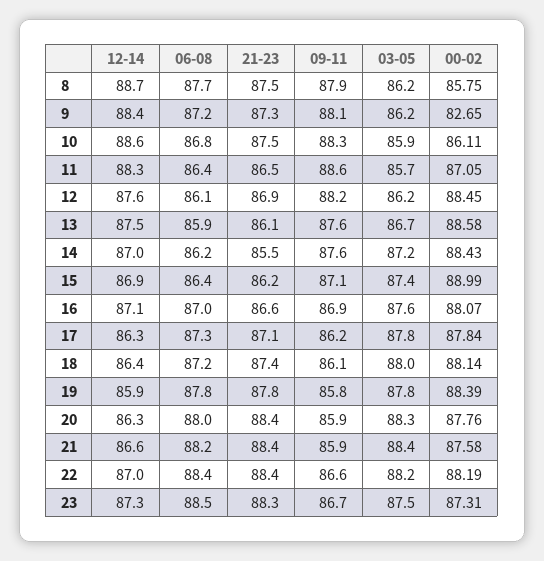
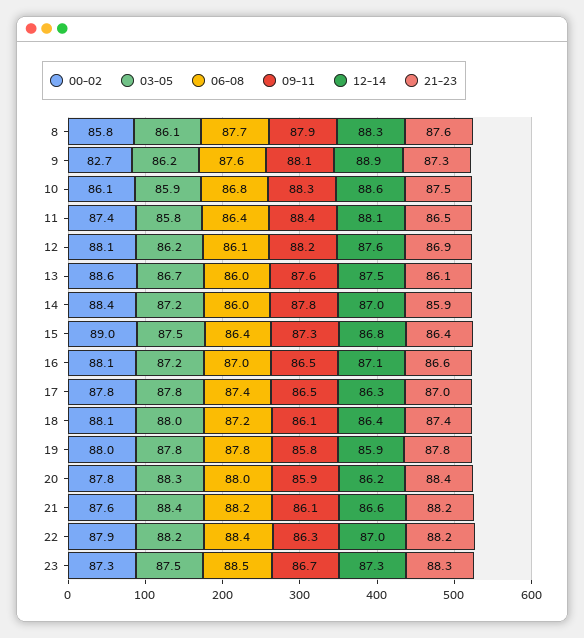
  {
    "12-14": {
-     "8": 88.7,
+     "8": 88.3,
-     "9": 88.4,
+     "9": 88.9,
      "10": 88.6,
-     "11": 88.3,
+     "11": 88.1,
      "12": 87.6,
      "13": 87.5,
      "14": 87,
-     "15": 86.9,
+     "15": 86.8,
      "16": 87.1,
      "17": 86.3,
      "18": 86.4,
      "19": 85.9,
-     "20": 86.3,
+     "20": 86.2,
      "21": 86.6,
      "22": 87,
      "23": 87.3
    },
    "06-08": {
      "8": 87.7,
-     "9": 87.2,
+     "9": 87.6,
      "10": 86.8,
      "11": 86.4,
      "12": 86.1,
-     "13": 85.9,
+     "13": 86,
-     "14": 86.2,
+     "14": 86,
      "15": 86.4,
      "16": 87,
-     "17": 87.3,
+     "17": 87.4,
      "18": 87.2,
      "19": 87.8,
      "20": 88,
      "21": 88.2,
      "22": 88.4,
      "23": 88.5
    },
    "21-23": {
-     "8": 87.5,
+     "8": 87.6,
      "9": 87.3,
      "10": 87.5,
      "11": 86.5,
      "12": 86.9,
      "13": 86.1,
-     "14": 85.5,
+     "14": 85.9,
-     "15": 86.2,
+     "15": 86.4,
      "16": 86.6,
-     "17": 87.1,
+     "17": 87,
      "18": 87.4,
      "19": 87.8,
      "20": 88.4,
-     "21": 88.4,
+     "21": 88.2,
-     "22": 88.4,
+     "22": 88.2,
      "23": 88.3
    },
    "09-11": {
      "8": 87.9,
      "9": 88.1,
      "10": 88.3,
-     "11": 88.6,
+     "11": 88.4,
      "12": 88.2,
      "13": 87.6,
-     "14": 87.6,
+     "14": 87.8,
-     "15": 87.1,
+     "15": 87.3,
-     "16": 86.9,
+     "16": 86.5,
-     "17": 86.2,
+     "17": 86.5,
      "18": 86.1,
      "19": 85.8,
      "20": 85.9,
-     "21": 85.9,
+     "21": 86.1,
-     "22": 86.6,
+     "22": 86.3,
      "23": 86.7
    },
    "03-05": {
-     "8": 86.2,
+     "8": 86.1,
      "9": 86.2,
      "10": 85.9,
-     "11": 85.7,
+     "11": 85.8,
      "12": 86.2,
      "13": 86.7,
      "14": 87.2,
-     "15": 87.4,
+     "15": 87.5,
-     "16": 87.6,
+     "16": 87.2,
      "17": 87.8,
      "18": 88,
      "19": 87.8,
      "20": 88.3,
      "21": 88.4,
      "22": 88.2,
      "23": 87.5
    },
    "00-02": {
      "8": 85.75,
      "9": 82.65,
      "10": 86.11,
-     "11": 87.05,
+     "11": 87.4,
-     "12": 88.45,
+     "12": 88.1,
      "13": 88.58,
      "14": 88.43,
      "15": 88.99,
      "16": 88.07,
      "17": 87.84,
      "18": 88.14,
-     "19": 88.39,
+     "19": 88,
      "20": 87.76,
      "21": 87.58,
-     "22": 88.19,
+     "22": 87.9,
      "23": 87.31
    }
  }

